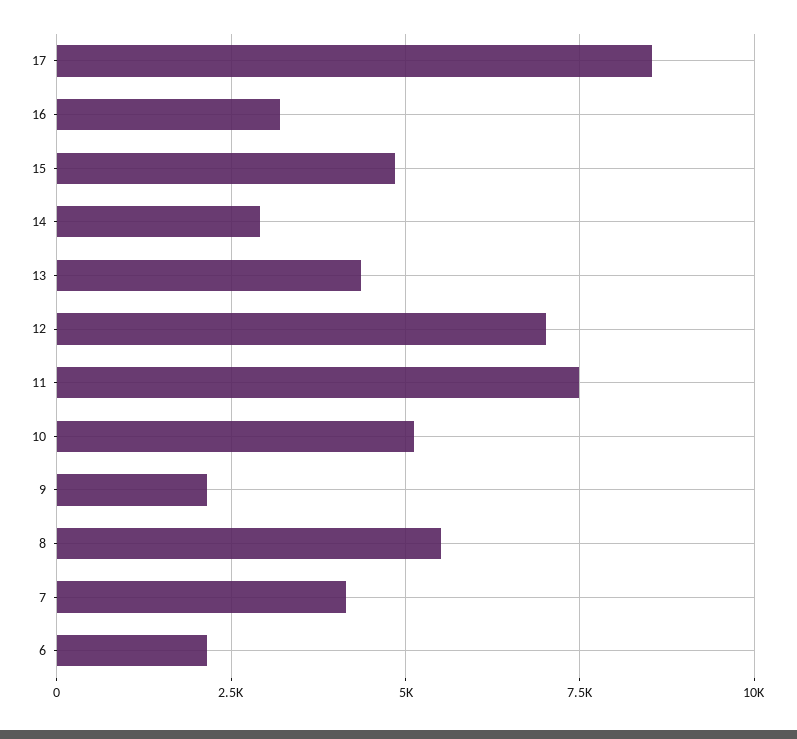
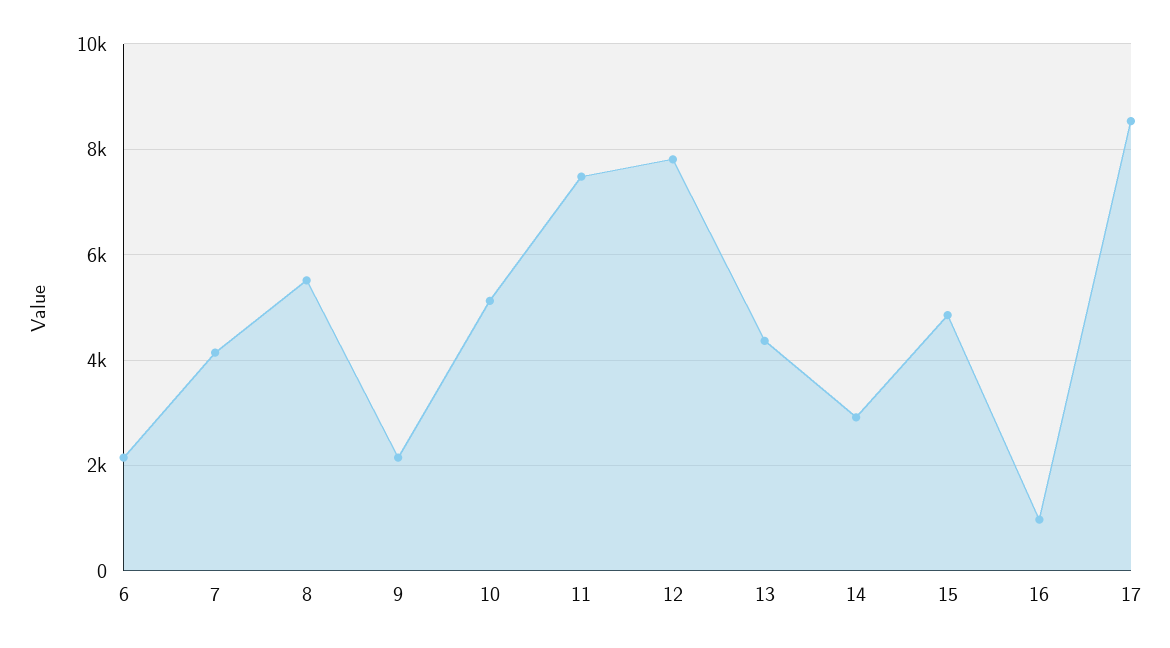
  {
    "17": 8600,
-   "16": 3250,
+   "16": 1000,
    "15": 4800,
    "14": 3000,
    "13": 4400,
-   "12": 7000,
+   "12": 7800,
    "11": 7400,
    "10": 5200,
    "9": 2200,
    "8": 5600,
    "7": 4200,
    "6": 2200
  }

